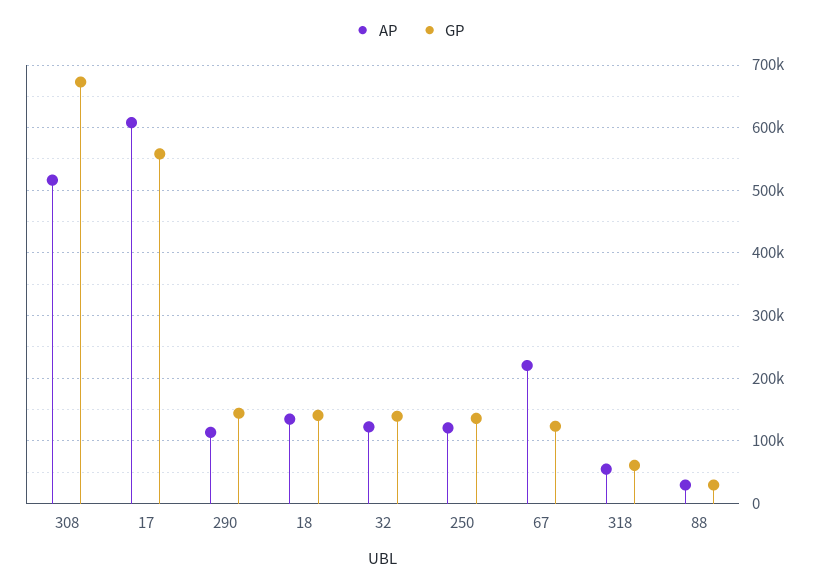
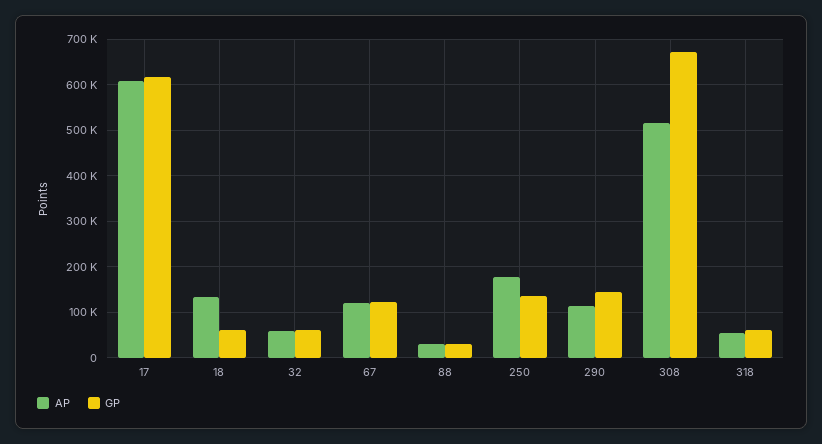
  {
    "AP": {
      "308": 520000,
      "17": 610000,
      "290": 110000,
      "18": 130000,
-     "32": 120000,
+     "32": 60000,
-     "250": 120000,
+     "250": 180000,
-     "67": 220000,
+     "67": 120000,
      "318": 50000,
      "88": 30000
    },
    "GP": {
      "308": 670000,
-     "17": 560000,
+     "17": 620000,
      "290": 140000,
-     "18": 140000,
+     "18": 60000,
-     "32": 140000,
+     "32": 60000,
      "250": 140000,
      "67": 120000,
      "318": 60000,
      "88": 30000
    }
  }

